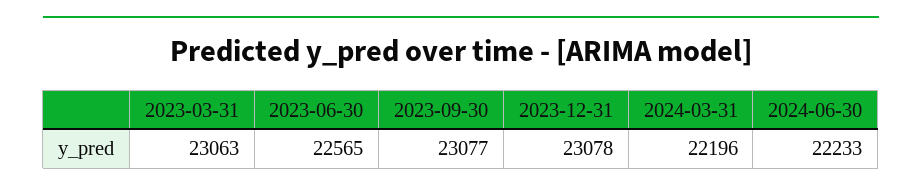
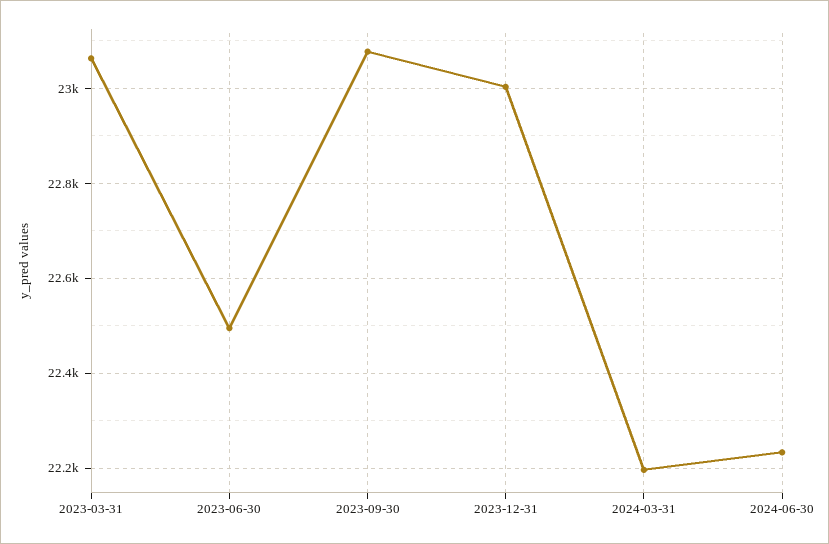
  {
    "2023-03-31": 23063,
-   "2023-06-30": 22565,
+   "2023-06-30": 22500,
    "2023-09-30": 23077,
-   "2023-12-31": 23078,
+   "2023-12-31": 23000,
    "2024-03-31": 22196,
    "2024-06-30": 22233
  }

